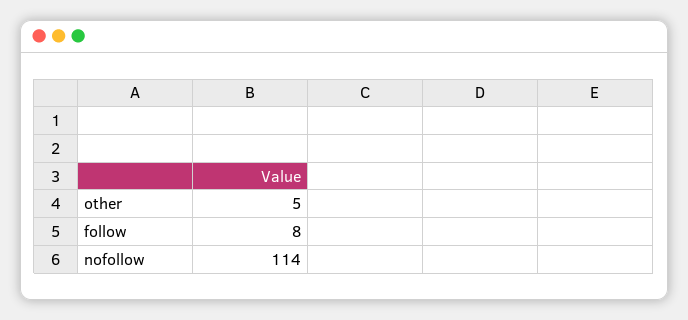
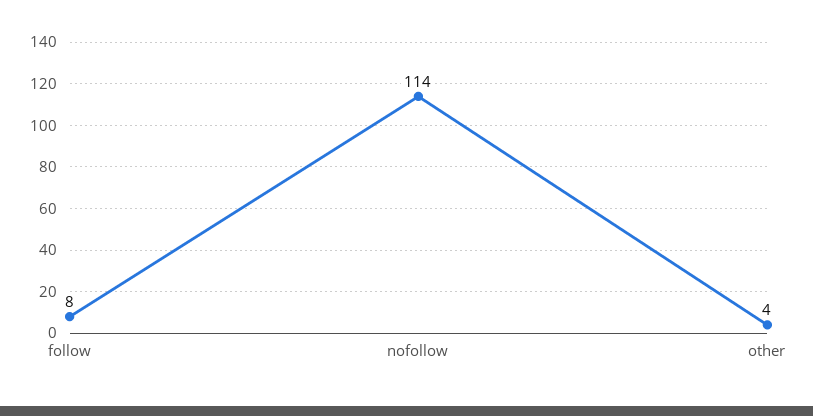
  {
-   "other": 5,
+   "other": 4,
    "follow": 8,
    "nofollow": 114
  }

